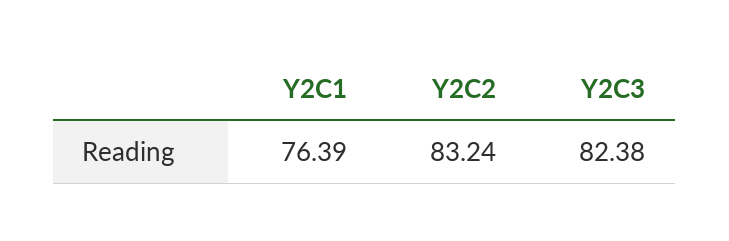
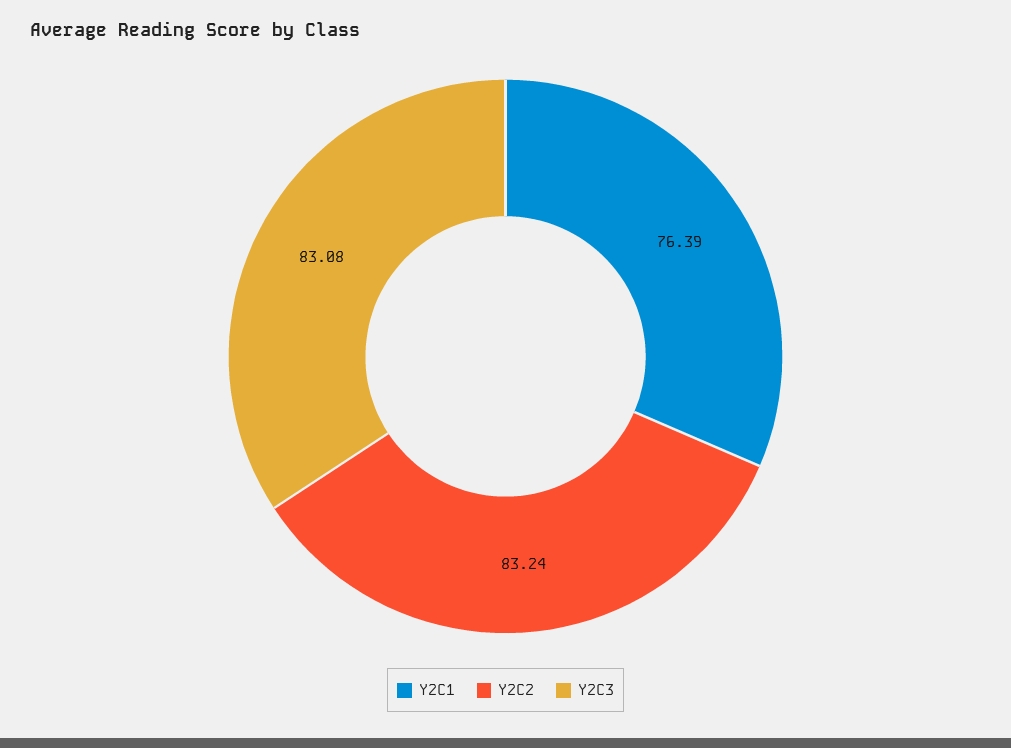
  {
    "Y2C1": 76.39,
    "Y2C2": 83.24,
-   "Y2C3": 82.38
+   "Y2C3": 83.08
  }

